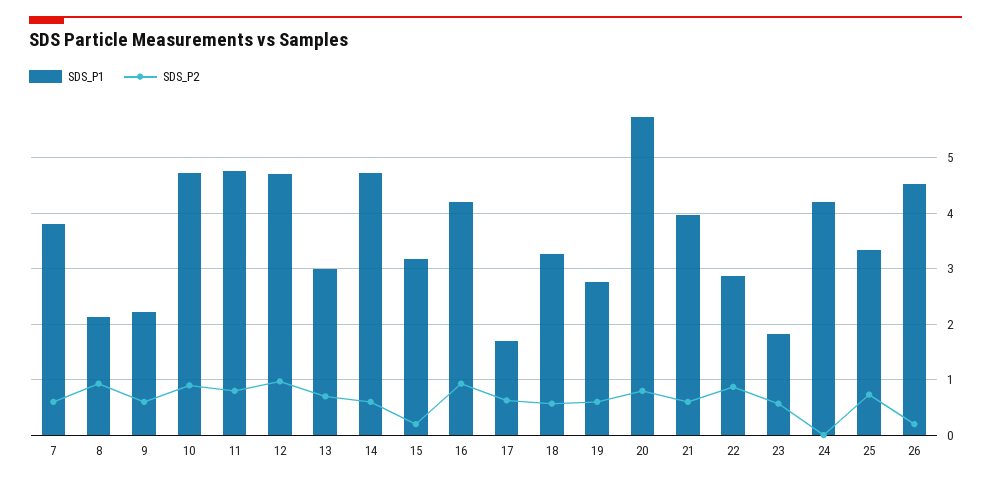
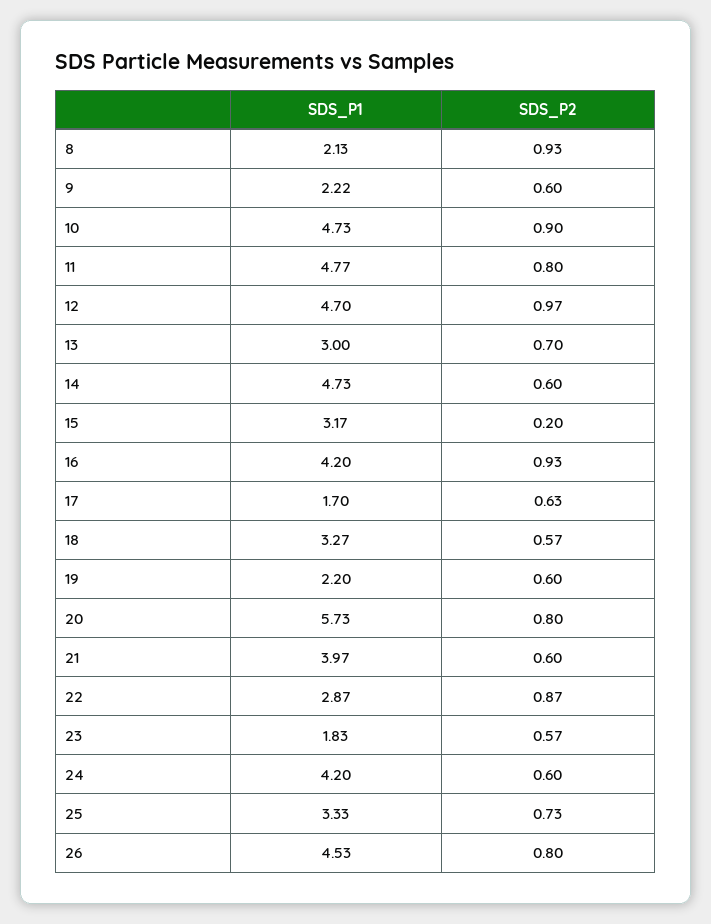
  {
    "SDS_P1": {
-     "7": 3.8,
      "8": 2.13,
      "9": 2.22,
      "10": 4.73,
      "11": 4.77,
      "12": 4.7,
      "13": 3,
      "14": 4.73,
      "15": 3.17,
      "16": 4.2,
      "17": 1.7,
      "18": 3.27,
-     "19": 2.8,
+     "19": 2.2,
      "20": 5.73,
      "21": 3.97,
      "22": 2.87,
      "23": 1.83,
      "24": 4.2,
      "25": 3.33,
      "26": 4.53
    },
    "SDS_P2": {
-     "7": 0.6,
      "8": 0.93,
      "9": 0.6,
      "10": 0.9,
      "11": 0.8,
      "12": 0.97,
      "13": 0.7,
      "14": 0.6,
      "15": 0.2,
      "16": 0.93,
      "17": 0.63,
      "18": 0.57,
      "19": 0.6,
      "20": 0.8,
      "21": 0.6,
      "22": 0.87,
      "23": 0.57,
-     "24": 0,
+     "24": 0.6,
      "25": 0.73,
-     "26": 0.2
+     "26": 0.8
    }
  }

